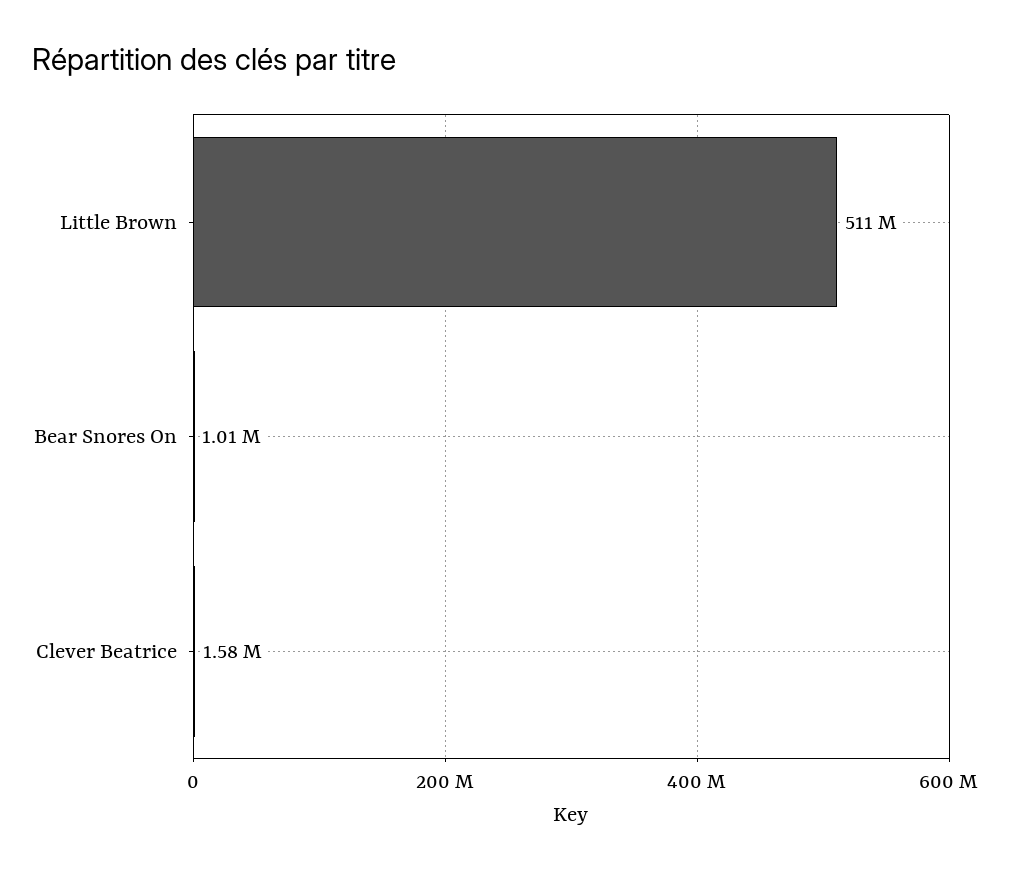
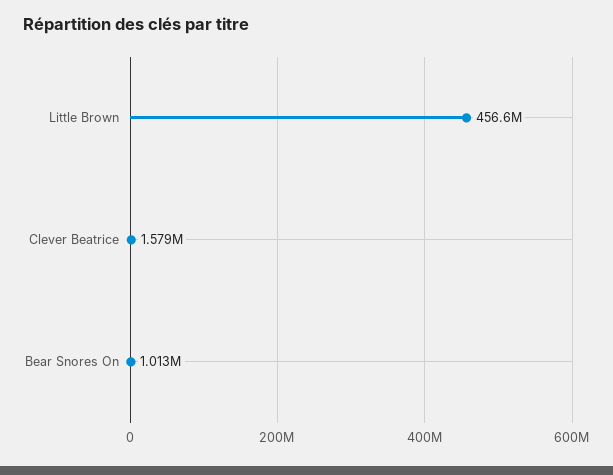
  {
-   "Little Brown": 511000000,
+   "Little Brown": 456600000,
    "Bear Snores On": 1013000,
    "Clever Beatrice": 1579000
  }

